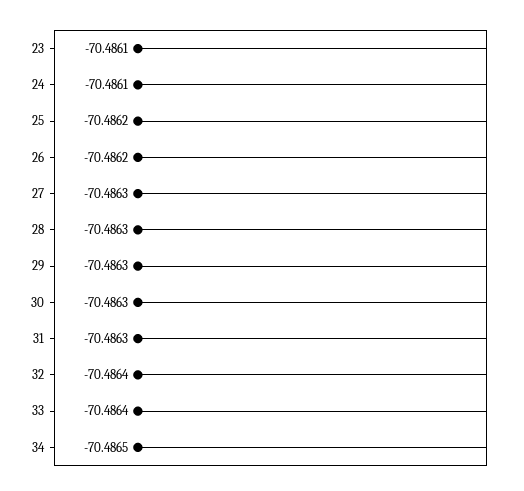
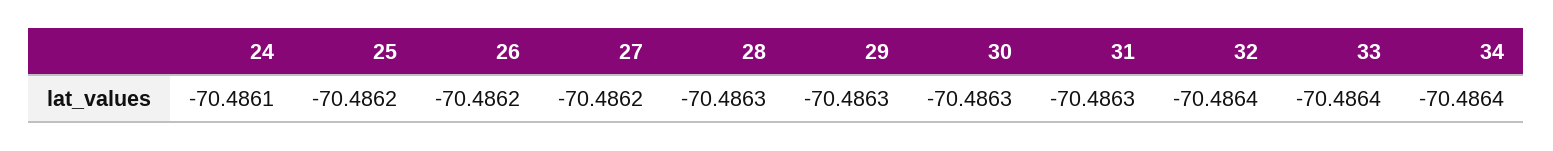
  {
-   "23": -70.4861,
    "24": -70.4861,
    "25": -70.4862,
    "26": -70.4862,
-   "27": -70.4863,
+   "27": -70.4862,
    "28": -70.4863,
    "29": -70.4863,
    "30": -70.4863,
    "31": -70.4863,
    "32": -70.4864,
    "33": -70.4864,
-   "34": -70.4865
+   "34": -70.4864
  }

